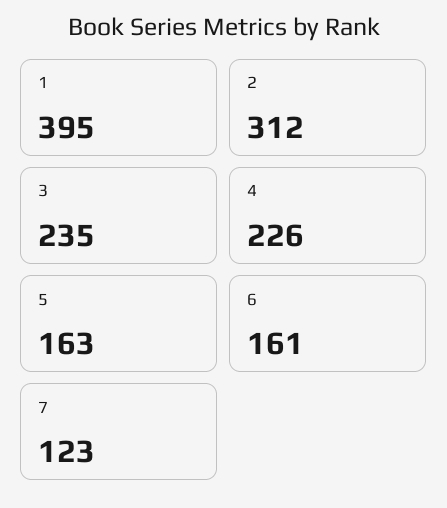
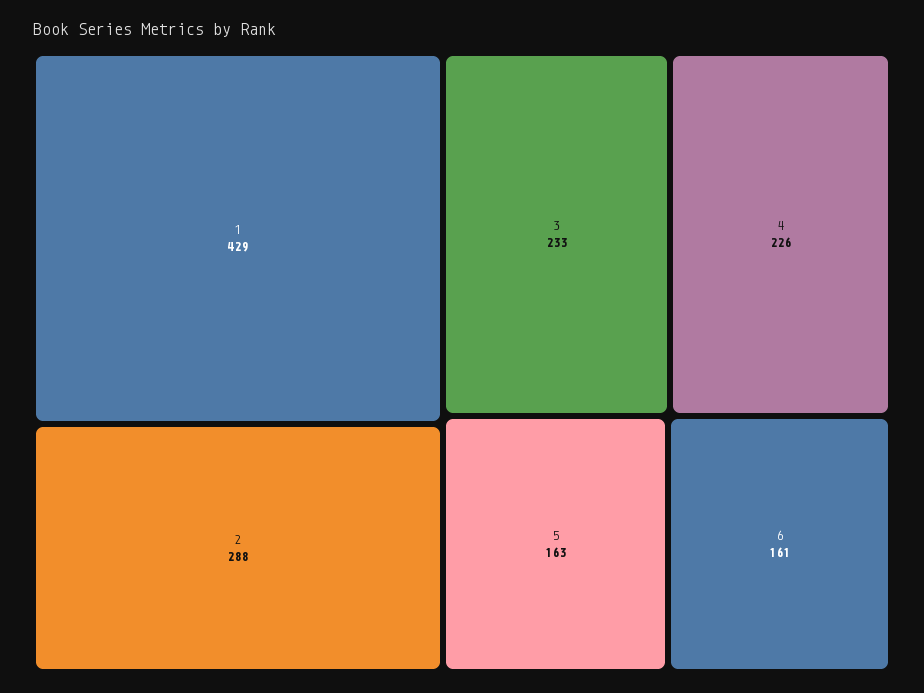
  {
-   "1": 395,
+   "1": 429,
-   "2": 312,
+   "2": 288,
-   "3": 235,
+   "3": 233,
    "4": 226,
    "5": 163,
-   "6": 161,
+   "6": 161
-   "7": 123
  }

